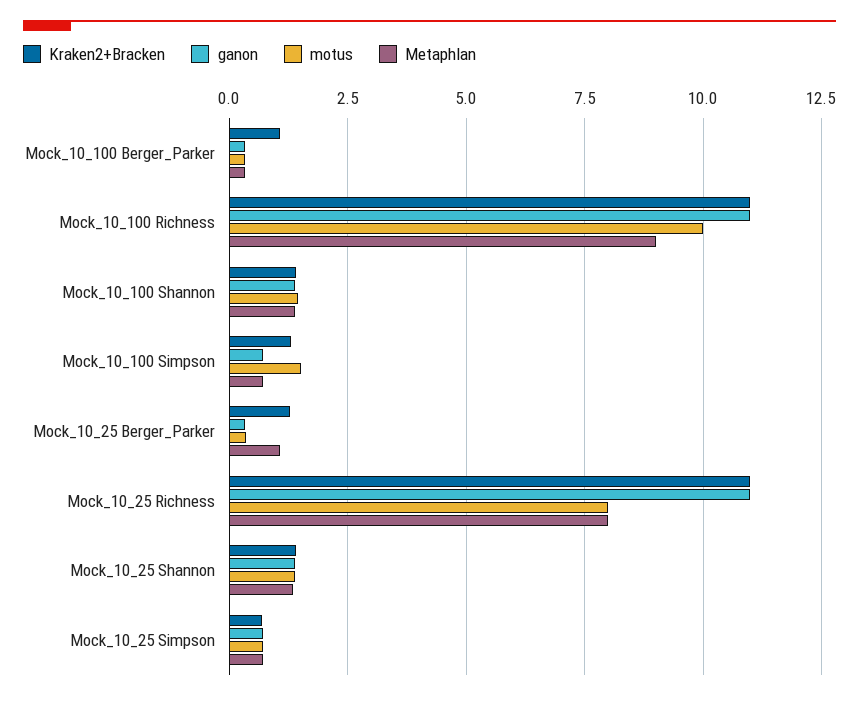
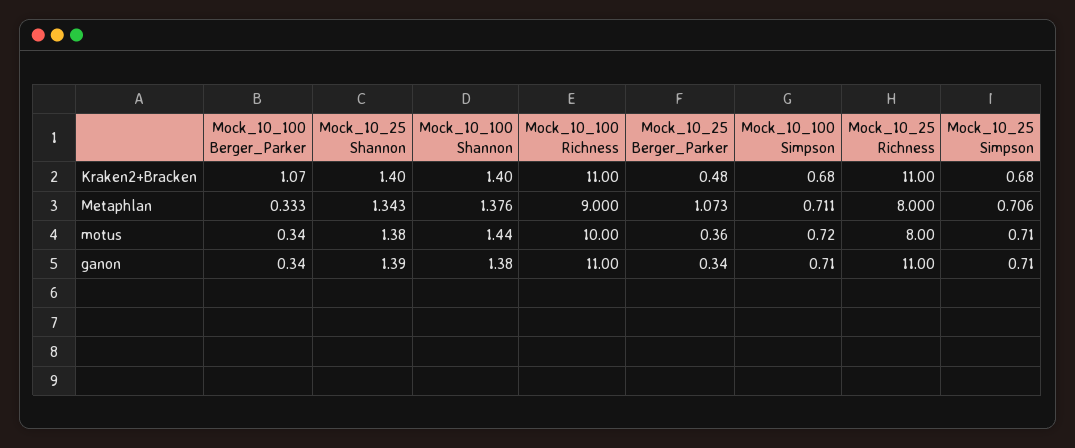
  {
    "Kraken2+Bracken": {
      "Mock_10_100 Berger_Parker": 1.07,
      "Mock_10_100 Richness": 11,
      "Mock_10_100 Shannon": 1.4,
-     "Mock_10_100 Simpson": 1.25,
+     "Mock_10_100 Simpson": 0.68,
-     "Mock_10_25 Berger_Parker": 1.25,
+     "Mock_10_25 Berger_Parker": 0.48,
      "Mock_10_25 Richness": 11,
      "Mock_10_25 Shannon": 1.4,
      "Mock_10_25 Simpson": 0.68
    },
    "ganon": {
      "Mock_10_100 Berger_Parker": 0.34,
      "Mock_10_100 Richness": 11,
      "Mock_10_100 Shannon": 1.38,
      "Mock_10_100 Simpson": 0.71,
      "Mock_10_25 Berger_Parker": 0.34,
      "Mock_10_25 Richness": 11,
      "Mock_10_25 Shannon": 1.39,
      "Mock_10_25 Simpson": 0.71
    },
    "motus": {
      "Mock_10_100 Berger_Parker": 0.34,
      "Mock_10_100 Richness": 10,
      "Mock_10_100 Shannon": 1.44,
-     "Mock_10_100 Simpson": 1.5,
+     "Mock_10_100 Simpson": 0.72,
      "Mock_10_25 Berger_Parker": 0.36,
      "Mock_10_25 Richness": 8,
      "Mock_10_25 Shannon": 1.38,
      "Mock_10_25 Simpson": 0.71
    },
    "Metaphlan": {
      "Mock_10_100 Berger_Parker": 0.333,
      "Mock_10_100 Richness": 9,
      "Mock_10_100 Shannon": 1.376,
      "Mock_10_100 Simpson": 0.711,
      "Mock_10_25 Berger_Parker": 1.073,
      "Mock_10_25 Richness": 8,
      "Mock_10_25 Shannon": 1.343,
      "Mock_10_25 Simpson": 0.706
    }
  }

